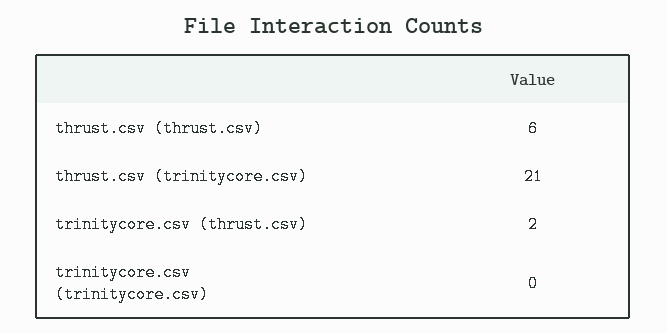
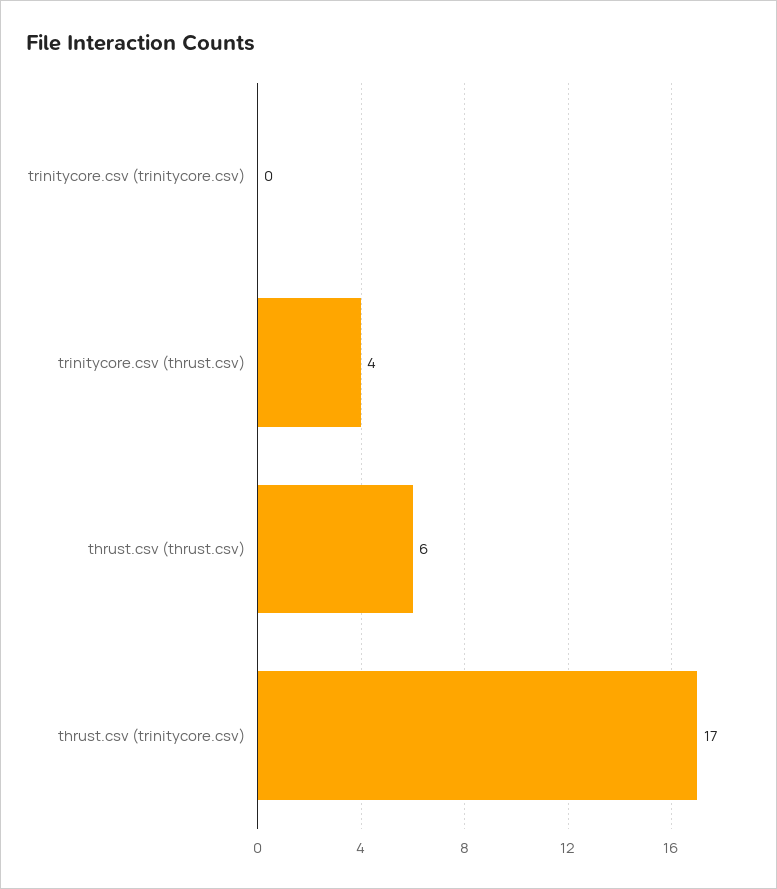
  {
    "thrust.csv (thrust.csv)": 6,
-   "thrust.csv (trinitycore.csv)": 21,
+   "thrust.csv (trinitycore.csv)": 17,
-   "trinitycore.csv (thrust.csv)": 2,
+   "trinitycore.csv (thrust.csv)": 4,
    "trinitycore.csv (trinitycore.csv)": 0
  }

